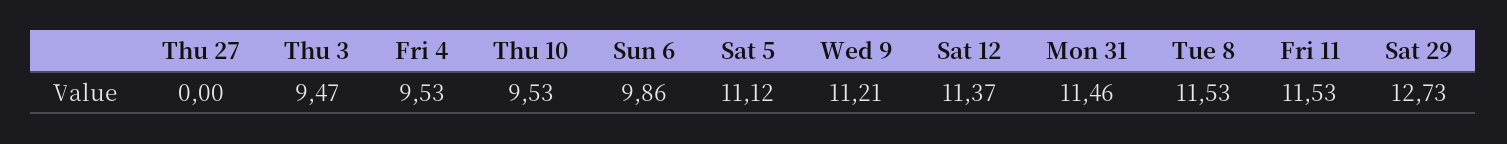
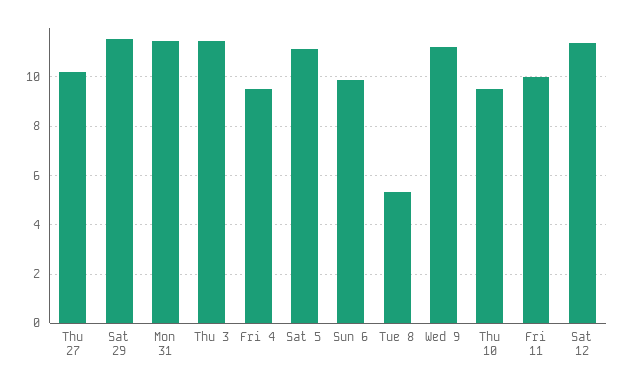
  {
-   "Thu 27": 0,
+   "Thu 27": 10.25,
-   "Thu 3": 9.47,
+   "Thu 3": 11.5,
    "Fri 4": 9.53,
    "Thu 10": 9.53,
    "Sun 6": 9.86,
    "Sat 5": 11.12,
    "Wed 9": 11.21,
    "Sat 12": 11.37,
    "Mon 31": 11.46,
-   "Tue 8": 11.53,
+   "Tue 8": 5.25,
-   "Fri 11": 11.53,
+   "Fri 11": 10,
-   "Sat 29": 12.73
+   "Sat 29": 11.5
  }

